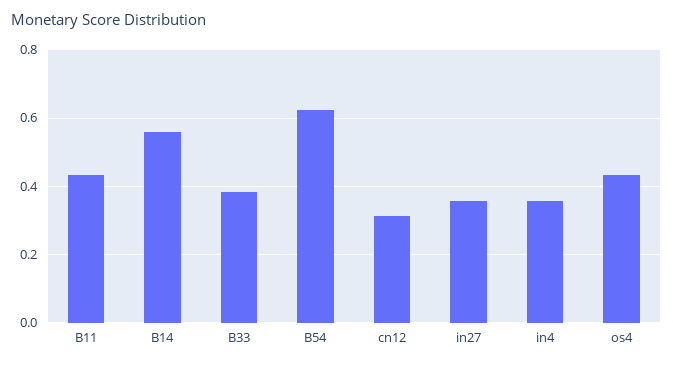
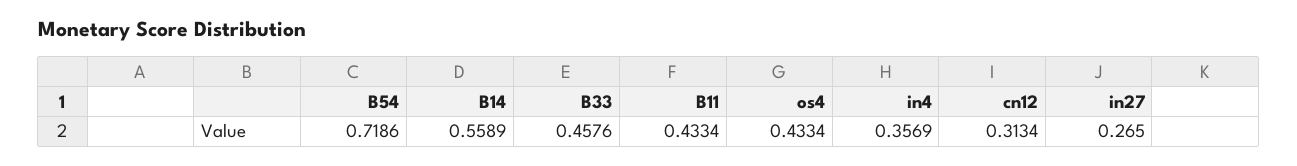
  {
    "B11": 0.4334,
    "B14": 0.5589,
-   "B33": 0.38,
+   "B33": 0.4576,
-   "B54": 0.62,
+   "B54": 0.7186,
    "cn12": 0.3134,
-   "in27": 0.36,
+   "in27": 0.265,
    "in4": 0.3569,
    "os4": 0.4334
  }

